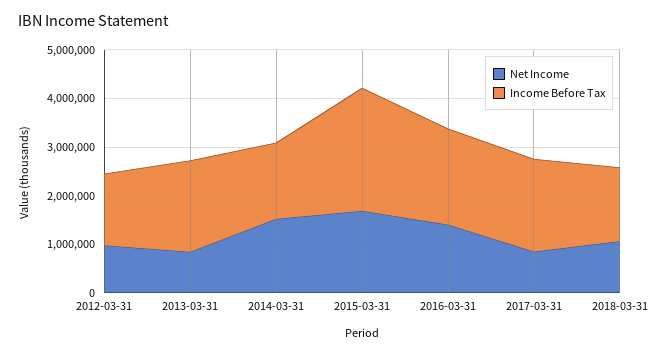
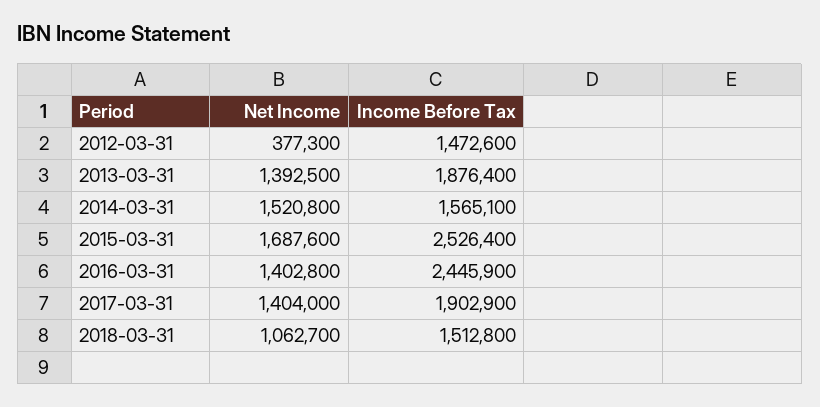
  {
    "Net Income": {
-     "2012-03-31": 1000000,
+     "2012-03-31": 377300,
-     "2013-03-31": 800000,
+     "2013-03-31": 1392500,
      "2014-03-31": 1520800,
      "2015-03-31": 1687600,
      "2016-03-31": 1402800,
-     "2017-03-31": 800000,
+     "2017-03-31": 1404000,
      "2018-03-31": 1062700
    },
    "Income Before Tax": {
      "2012-03-31": 1472600,
      "2013-03-31": 1876400,
      "2014-03-31": 1565100,
      "2015-03-31": 2526400,
-     "2016-03-31": 2000000,
+     "2016-03-31": 2445900,
      "2017-03-31": 1902900,
      "2018-03-31": 1512800
    }
  }

